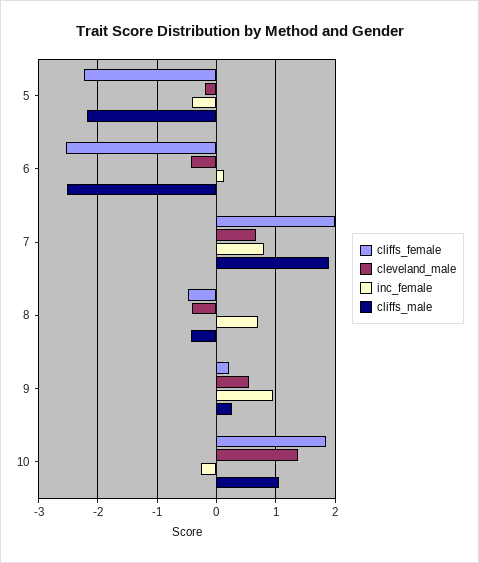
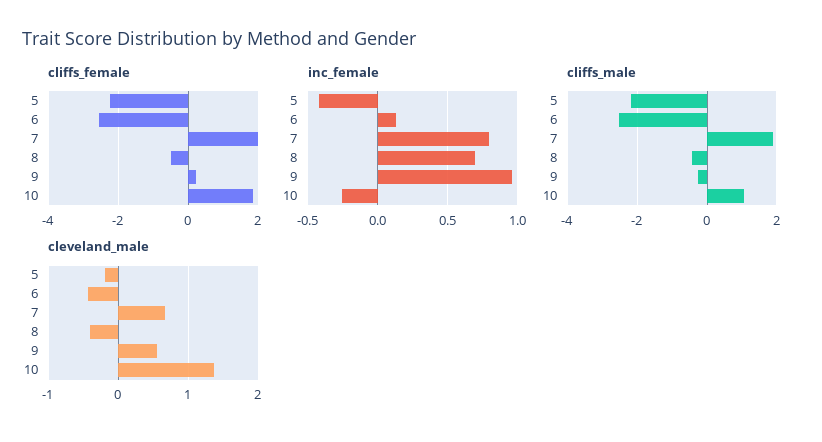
  {
    "cliffs_female": {
      "5": -2.2,
      "6": -2.6,
      "7": 2,
      "8": -0.4,
      "9": 0.2,
      "10": 1.8
    },
    "cleveland_male": {
      "5": -0.2,
      "6": -0.4,
      "7": 0.7,
      "8": -0.4,
      "9": 0.5,
      "10": 1.4
    },
    "inc_female": {
      "5": -0.4,
      "6": 0.15,
      "7": 0.8,
      "8": 0.7,
      "9": 0.95,
      "10": -0.25
    },
    "cliffs_male": {
      "5": -2.2,
      "6": -2.6,
      "7": 2,
      "8": -0.4,
-     "9": 0.2,
+     "9": -0.2,
      "10": 1
    }
  }

